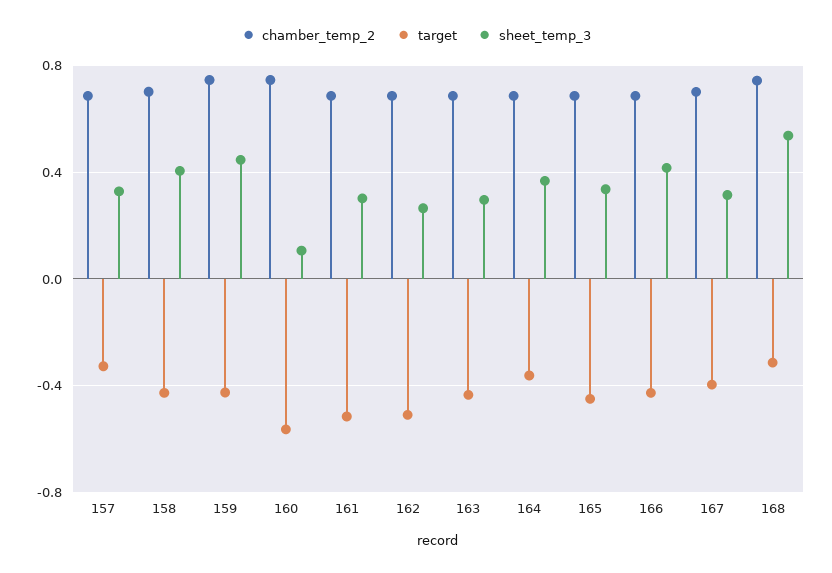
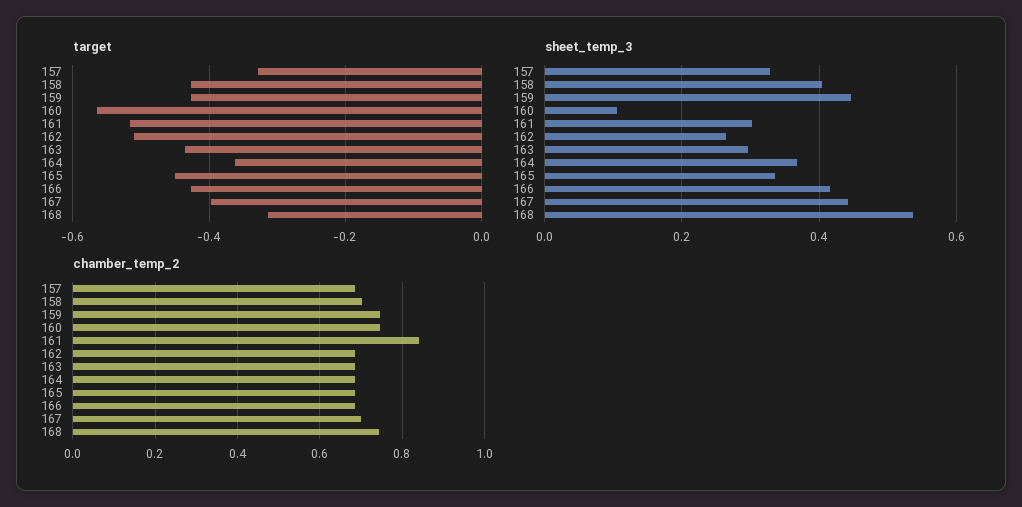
  {
    "chamber_temp_2": {
      "157": 0.68,
      "158": 0.7,
      "159": 0.74,
      "160": 0.74,
-     "161": 0.7,
+     "161": 0.84,
      "162": 0.68,
      "163": 0.68,
      "164": 0.68,
      "165": 0.68,
      "166": 0.68,
      "167": 0.7,
      "168": 0.74
    },
    "target": {
      "157": -0.32,
      "158": -0.42,
      "159": -0.42,
      "160": -0.56,
      "161": -0.52,
      "162": -0.5,
      "163": -0.44,
      "164": -0.36,
      "165": -0.44,
      "166": -0.42,
      "167": -0.4,
      "168": -0.32
    },
    "sheet_temp_3": {
      "157": 0.32,
      "158": 0.4,
      "159": 0.44,
      "160": 0.1,
      "161": 0.3,
      "162": 0.26,
      "163": 0.3,
      "164": 0.36,
      "165": 0.34,
      "166": 0.42,
-     "167": 0.3,
+     "167": 0.44,
      "168": 0.54
    }
  }

